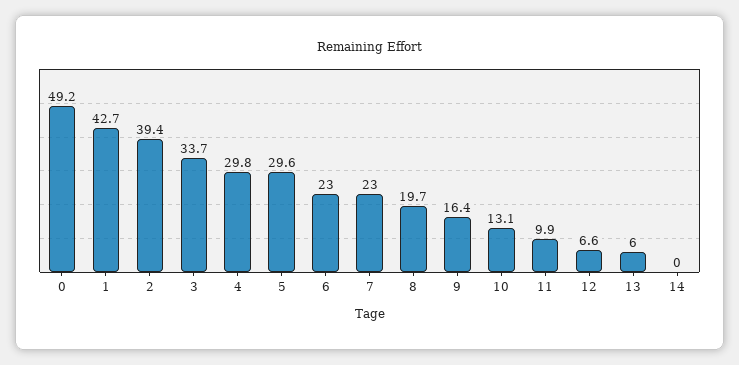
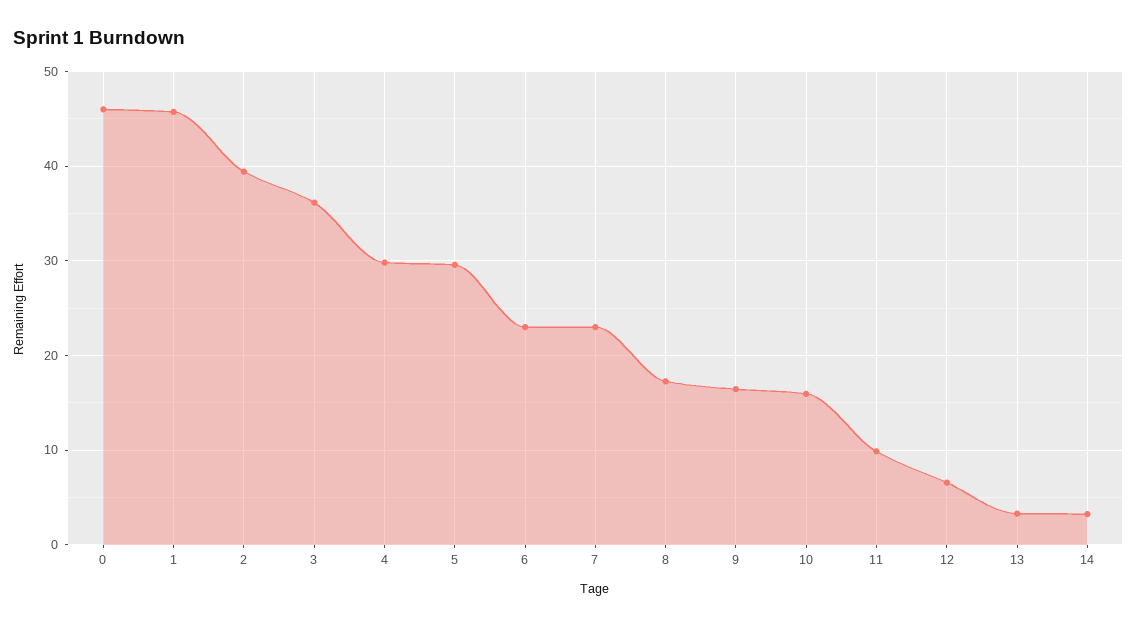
  {
-   "0": 49.2,
+   "0": 46,
-   "1": 42.7,
+   "1": 46,
    "2": 39.4,
-   "3": 33.7,
+   "3": 36,
    "4": 29.8,
    "5": 29.6,
    "6": 23,
    "7": 23,
-   "8": 19.7,
+   "8": 17,
    "9": 16.4,
-   "10": 13.1,
+   "10": 16,
    "11": 9.9,
    "12": 6.6,
-   "13": 6,
+   "13": 3,
-   "14": 0
+   "14": 3
  }

